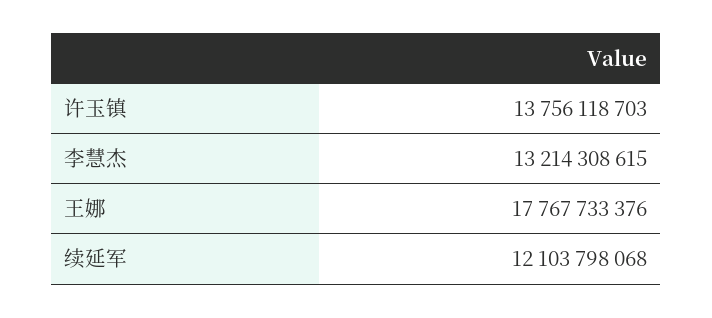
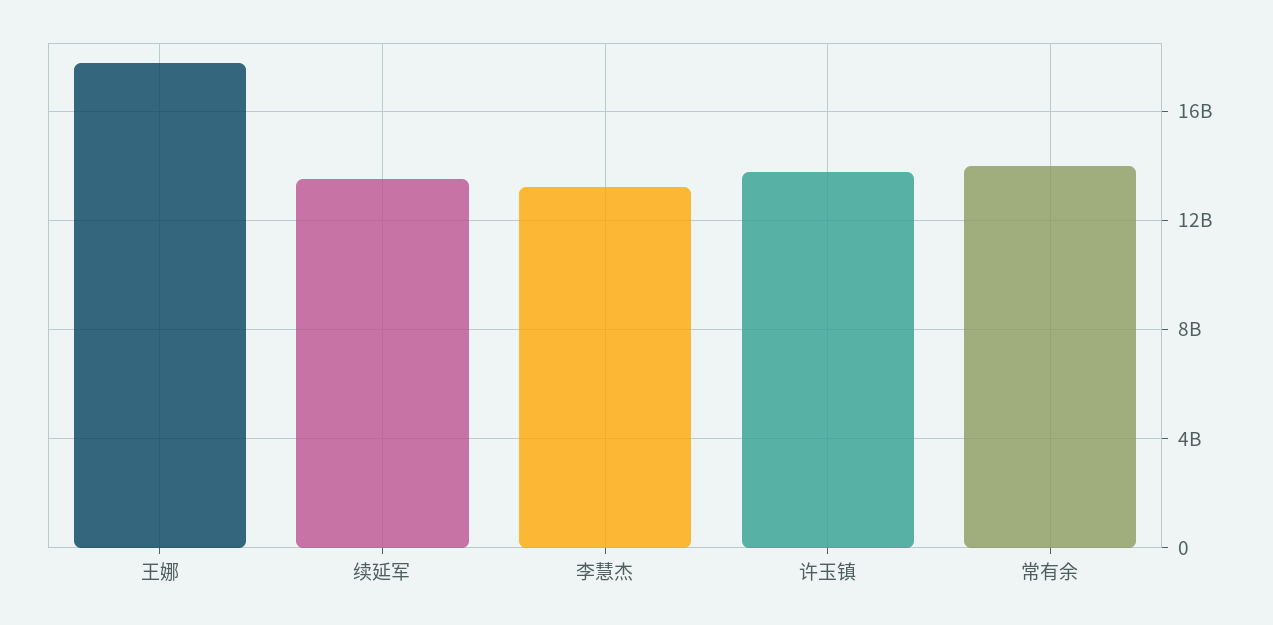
  {
    "许玉镇": 13756118703,
    "李慧杰": 13214308615,
    "王娜": 17767733376,
-   "续延军": 12103798068
+   "续延军": 13500000000,
+   "常有余": 14000000000
  }

